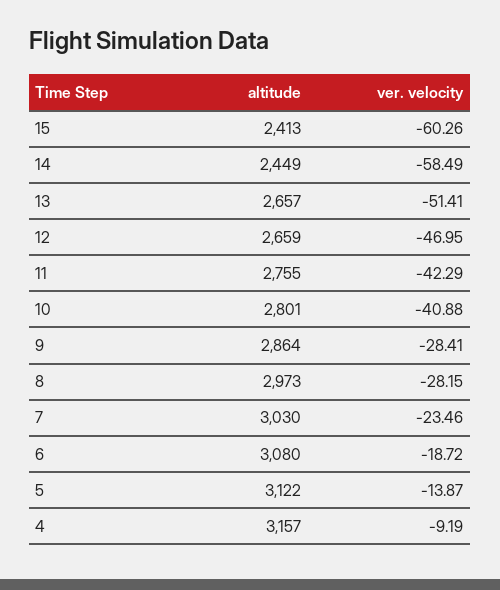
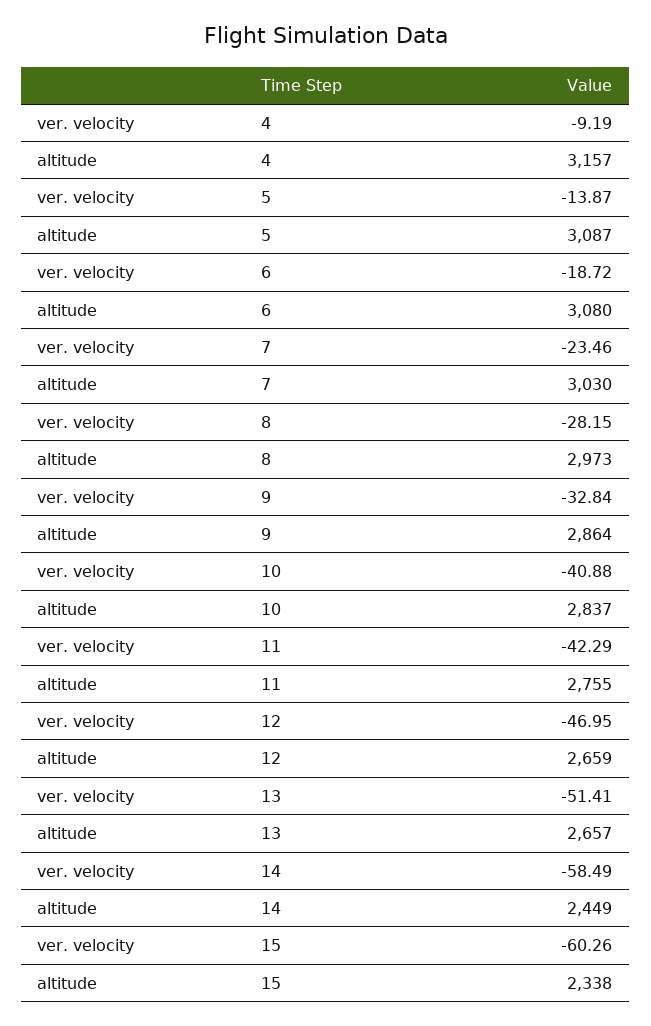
  {
    "altitude": {
-     "15": 2413,
+     "15": 2338,
      "14": 2449,
      "13": 2657,
      "12": 2659,
      "11": 2755,
-     "10": 2801,
+     "10": 2837,
      "9": 2864,
      "8": 2973,
      "7": 3030,
      "6": 3080,
-     "5": 3122,
+     "5": 3087,
      "4": 3157
    },
    "ver. velocity": {
      "15": -60.26,
      "14": -58.49,
      "13": -51.41,
      "12": -46.95,
      "11": -42.29,
      "10": -40.88,
-     "9": -28.41,
+     "9": -32.84,
      "8": -28.15,
      "7": -23.46,
      "6": -18.72,
      "5": -13.87,
      "4": -9.19
    }
  }

